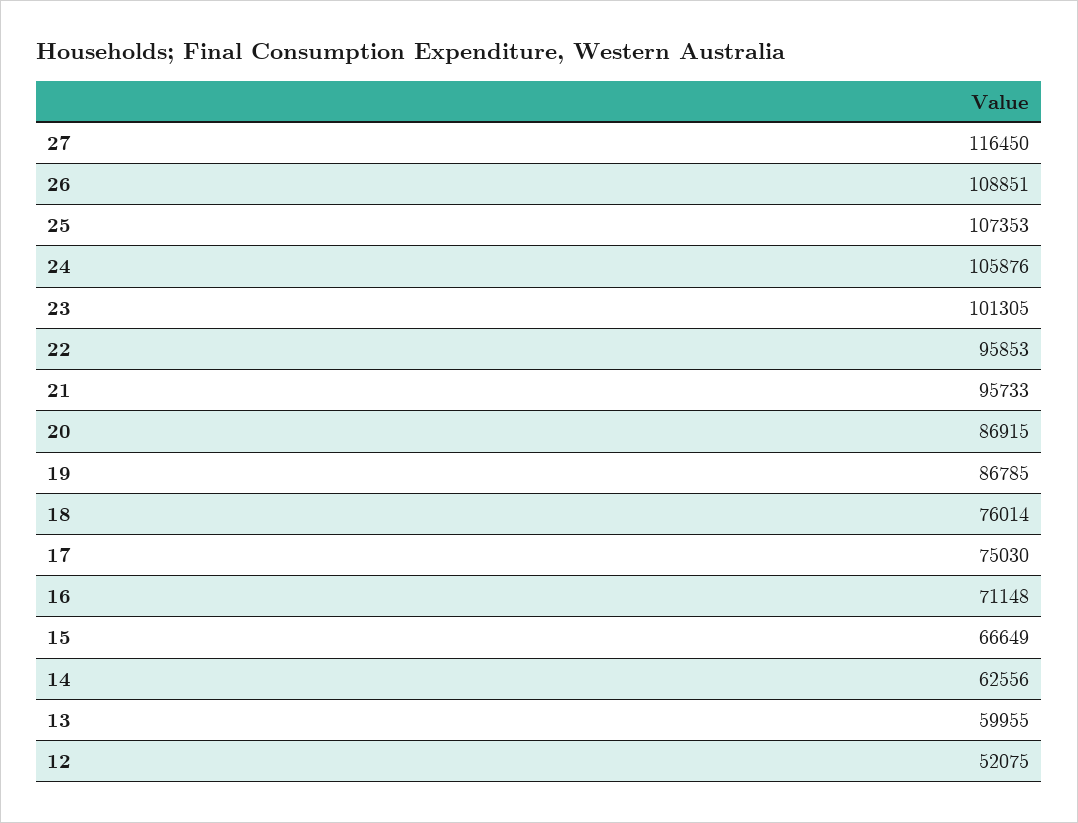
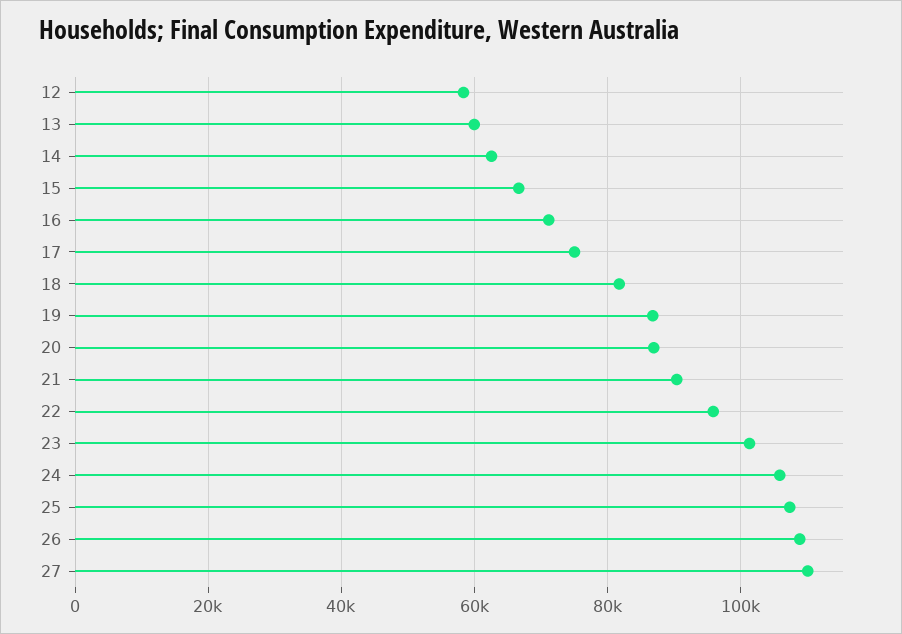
  {
-   "27": 116450,
+   "27": 110000,
    "26": 108851,
    "25": 107353,
    "24": 105876,
    "23": 101305,
    "22": 95853,
-   "21": 95733,
+   "21": 90000,
    "20": 86915,
    "19": 86785,
-   "18": 76014,
+   "18": 82000,
    "17": 75030,
    "16": 71148,
    "15": 66649,
    "14": 62556,
    "13": 59955,
-   "12": 52075
+   "12": 58000
  }

